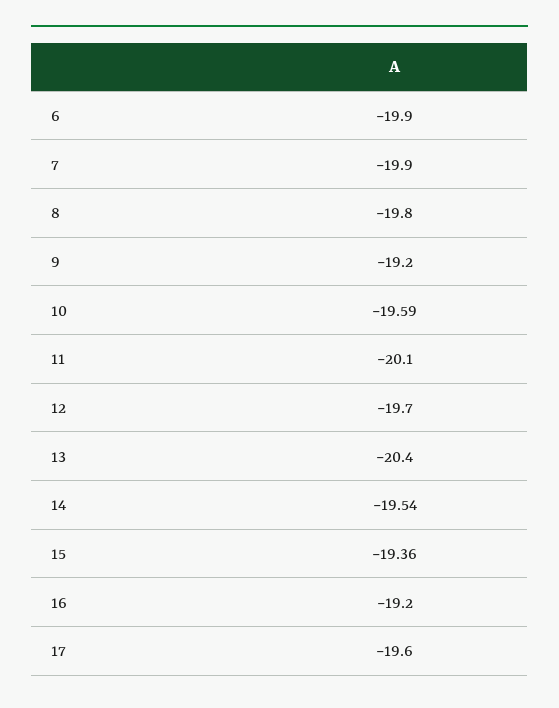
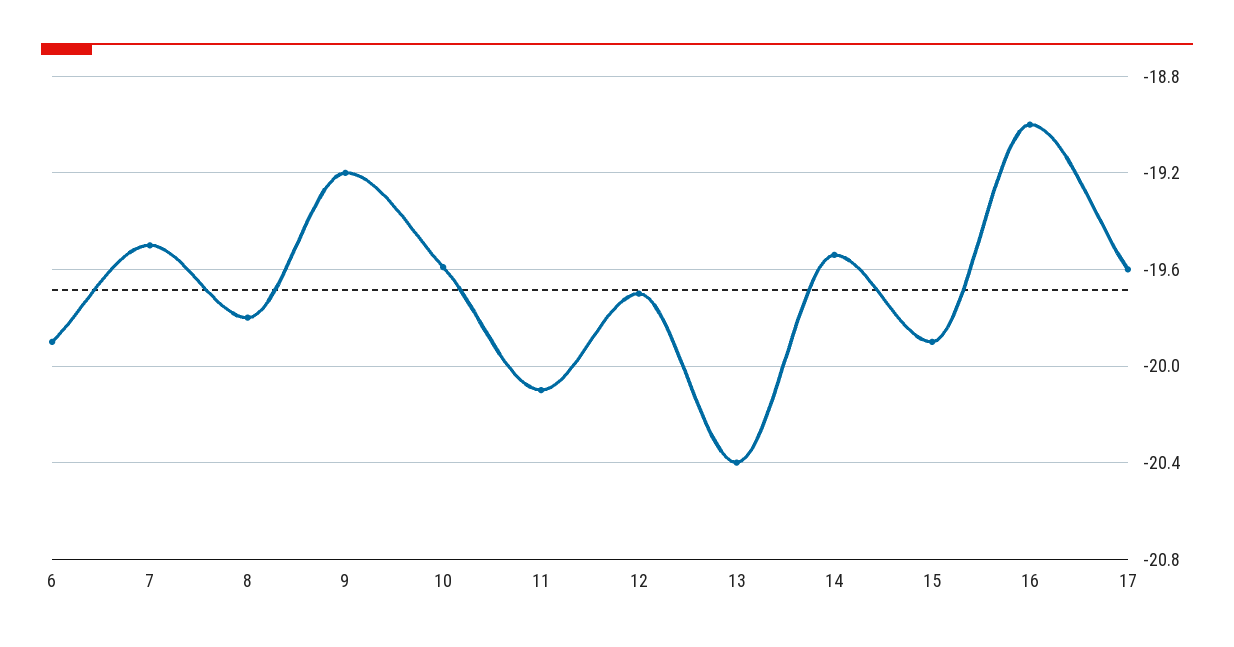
  {
    "6": -19.9,
-   "7": -19.9,
+   "7": -19.5,
    "8": -19.8,
    "9": -19.2,
    "10": -19.59,
    "11": -20.1,
    "12": -19.7,
    "13": -20.4,
    "14": -19.54,
-   "15": -19.36,
+   "15": -19.9,
-   "16": -19.2,
+   "16": -19,
    "17": -19.6
  }

